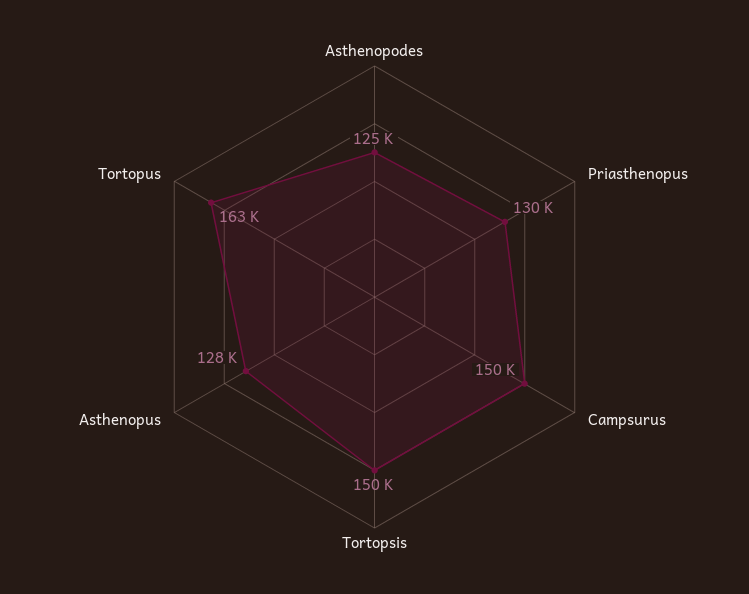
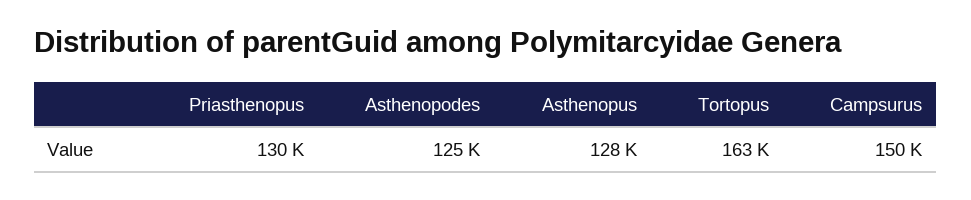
  {
    "Asthenopodes": 125000,
    "Priasthenopus": 130000,
    "Campsurus": 150000,
-   "Tortopsis": 150000,
    "Asthenopus": 128000,
    "Tortopus": 163000
  }

